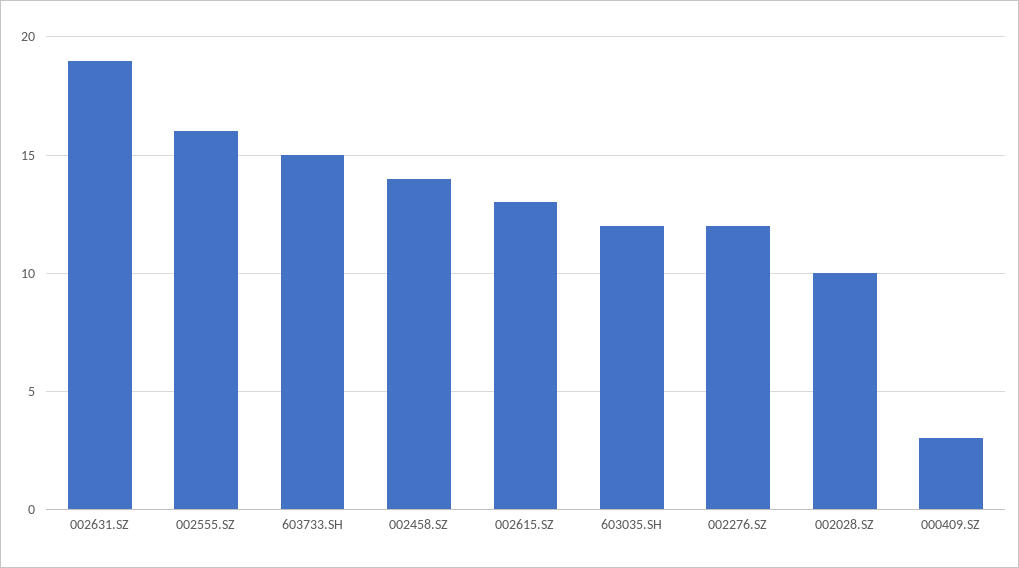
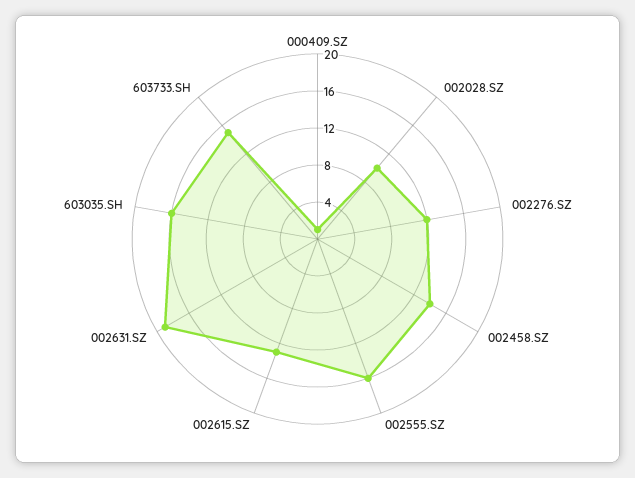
  {
    "002631.SZ": 19,
    "002555.SZ": 16,
    "603733.SH": 15,
    "002458.SZ": 14,
    "002615.SZ": 13,
-   "603035.SH": 12,
+   "603035.SH": 16,
    "002276.SZ": 12,
    "002028.SZ": 10,
-   "000409.SZ": 3
+   "000409.SZ": 1
  }

